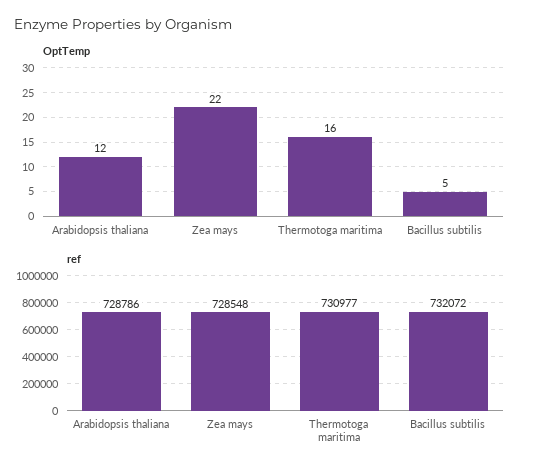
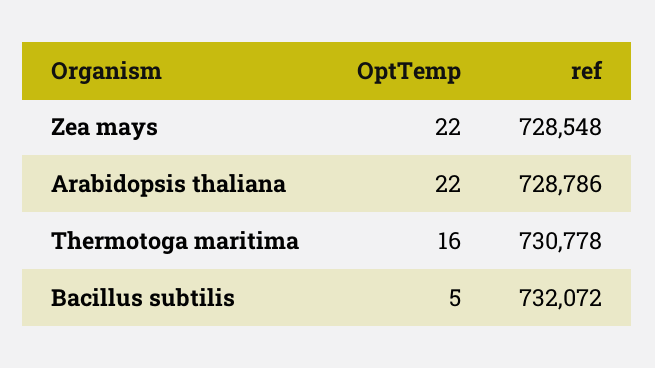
  {
    "OptTemp": {
-     "Arabidopsis thaliana": 12,
+     "Arabidopsis thaliana": 22,
      "Zea mays": 22,
      "Thermotoga maritima": 16,
      "Bacillus subtilis": 5
    },
    "ref": {
      "Arabidopsis thaliana": 728786,
      "Zea mays": 728548,
-     "Thermotoga maritima": 730977,
+     "Thermotoga maritima": 730778,
      "Bacillus subtilis": 732072
    }
  }

